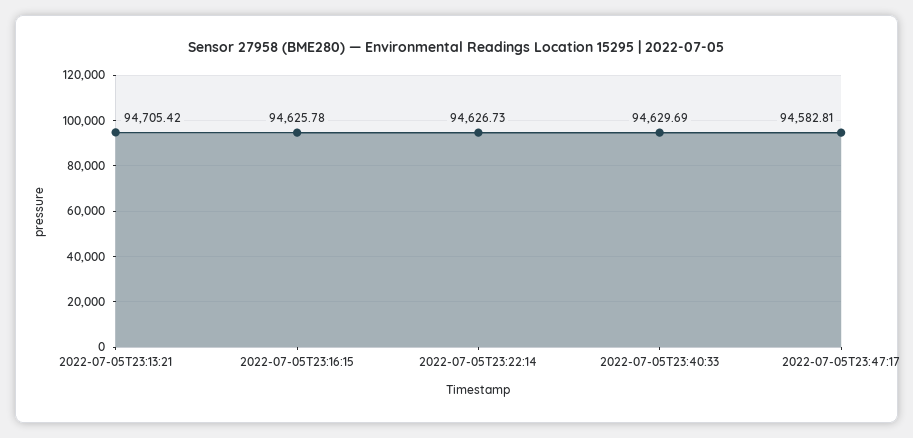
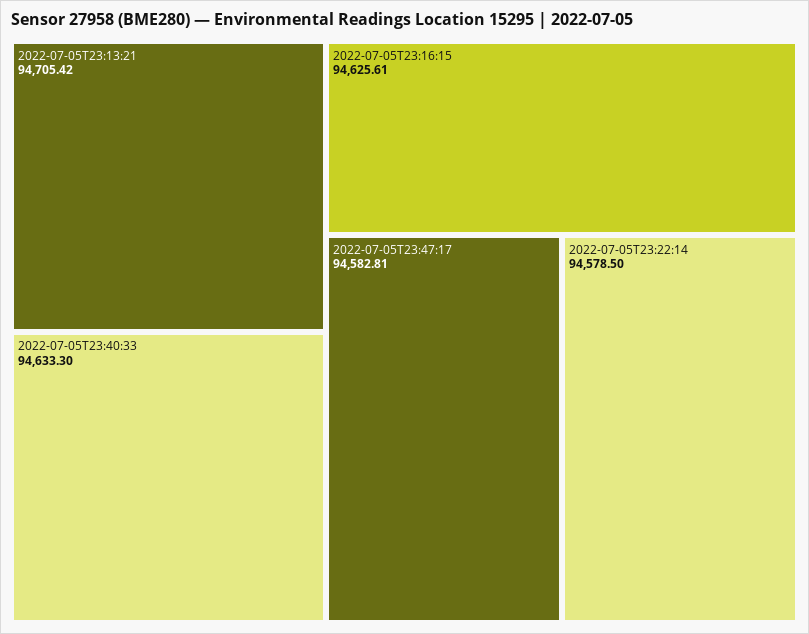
  {
    "2022-07-05T23:13:21": 94705.42,
-   "2022-07-05T23:16:15": 94625.78,
+   "2022-07-05T23:16:15": 94625.61,
-   "2022-07-05T23:22:14": 94626.73,
+   "2022-07-05T23:22:14": 94578.5,
-   "2022-07-05T23:40:33": 94629.69,
+   "2022-07-05T23:40:33": 94633.3,
    "2022-07-05T23:47:17": 94582.81
  }

